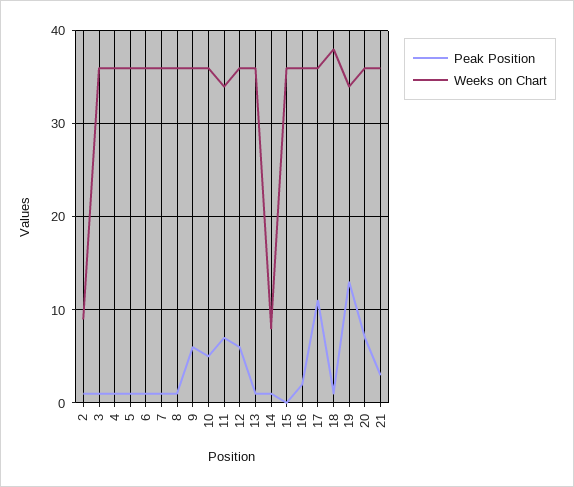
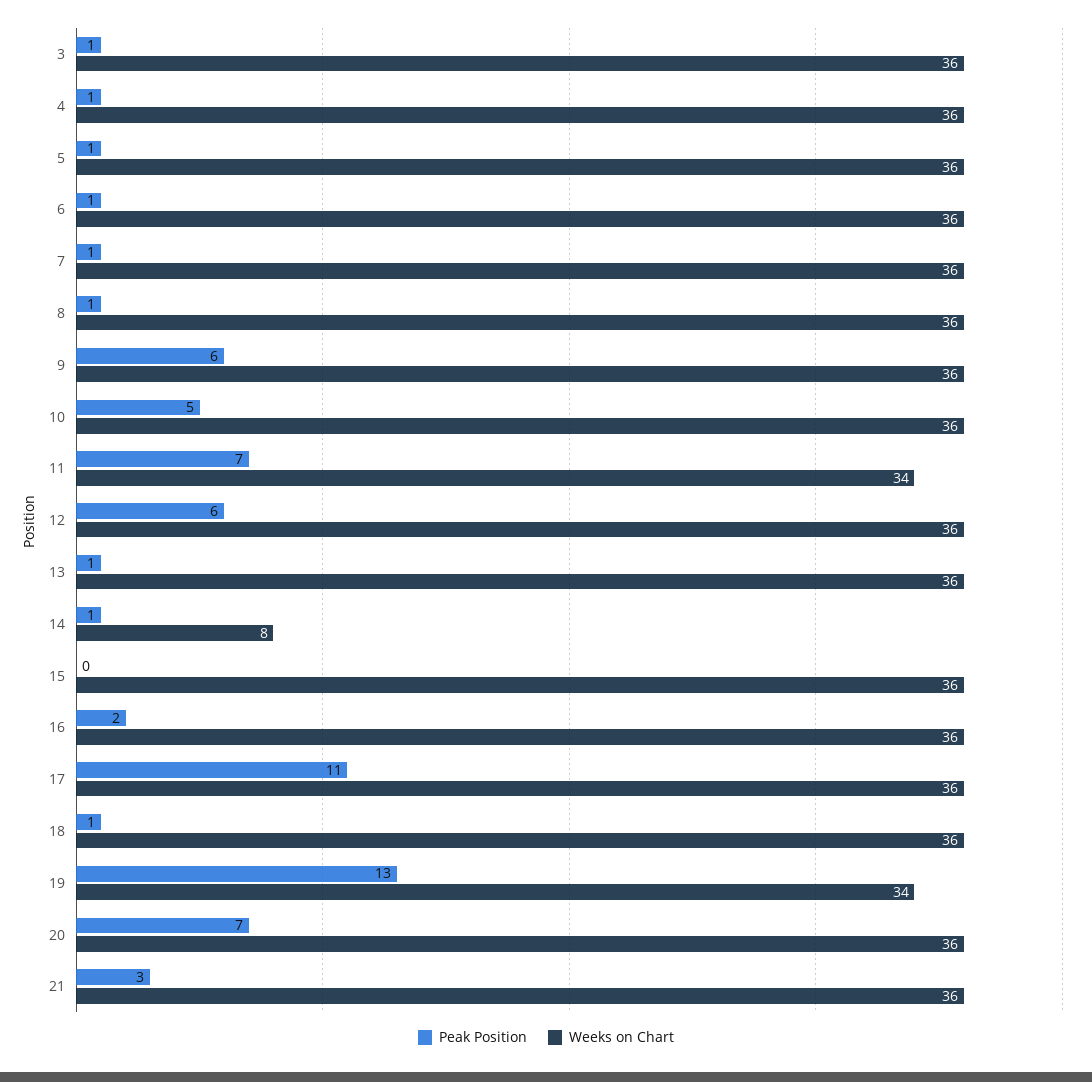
  {
    "Peak Position": {
-     "2": 1,
      "3": 1,
      "4": 1,
      "5": 1,
      "6": 1,
      "7": 1,
      "8": 1,
      "9": 6,
      "10": 5,
      "11": 7,
      "12": 6,
      "13": 1,
      "14": 1,
      "15": 0,
      "16": 2,
      "17": 11,
      "18": 1,
      "19": 13,
      "20": 7,
      "21": 3
    },
    "Weeks on Chart": {
-     "2": 9,
      "3": 36,
      "4": 36,
      "5": 36,
      "6": 36,
      "7": 36,
      "8": 36,
      "9": 36,
      "10": 36,
      "11": 34,
      "12": 36,
      "13": 36,
      "14": 8,
      "15": 36,
      "16": 36,
      "17": 36,
-     "18": 38,
+     "18": 36,
      "19": 34,
      "20": 36,
      "21": 36
    }
  }

